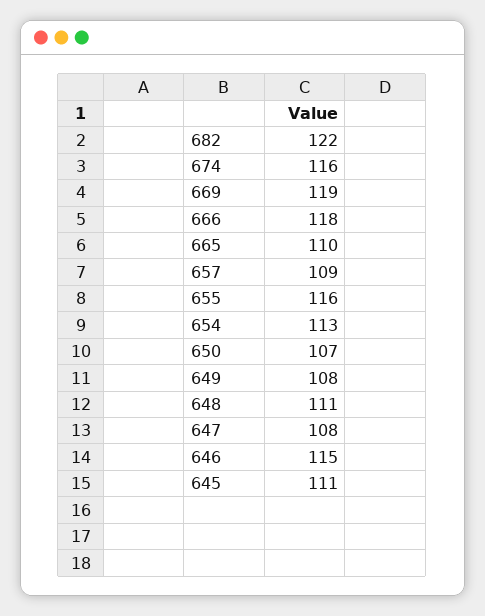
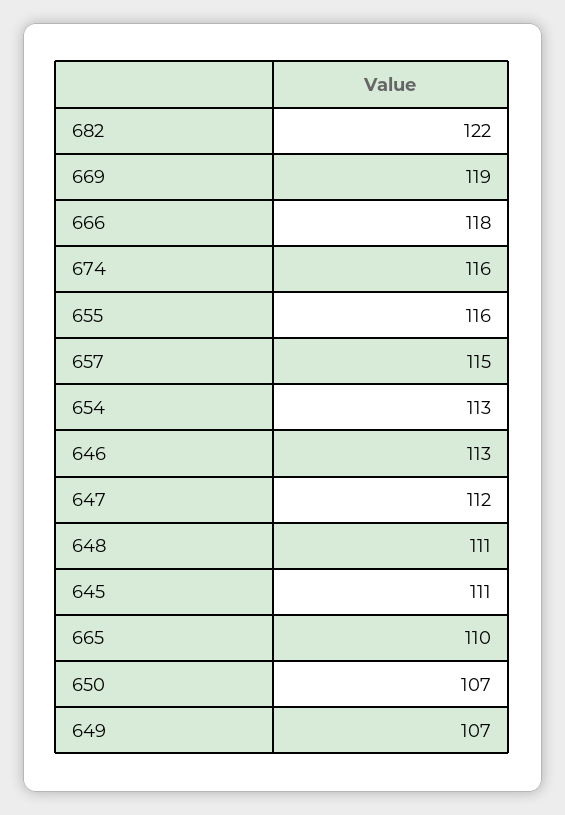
  {
    "682": 122,
    "674": 116,
    "669": 119,
    "666": 118,
    "665": 110,
-   "657": 109,
+   "657": 115,
    "655": 116,
    "654": 113,
    "650": 107,
-   "649": 108,
+   "649": 107,
    "648": 111,
-   "647": 108,
+   "647": 112,
-   "646": 115,
+   "646": 113,
    "645": 111
  }

